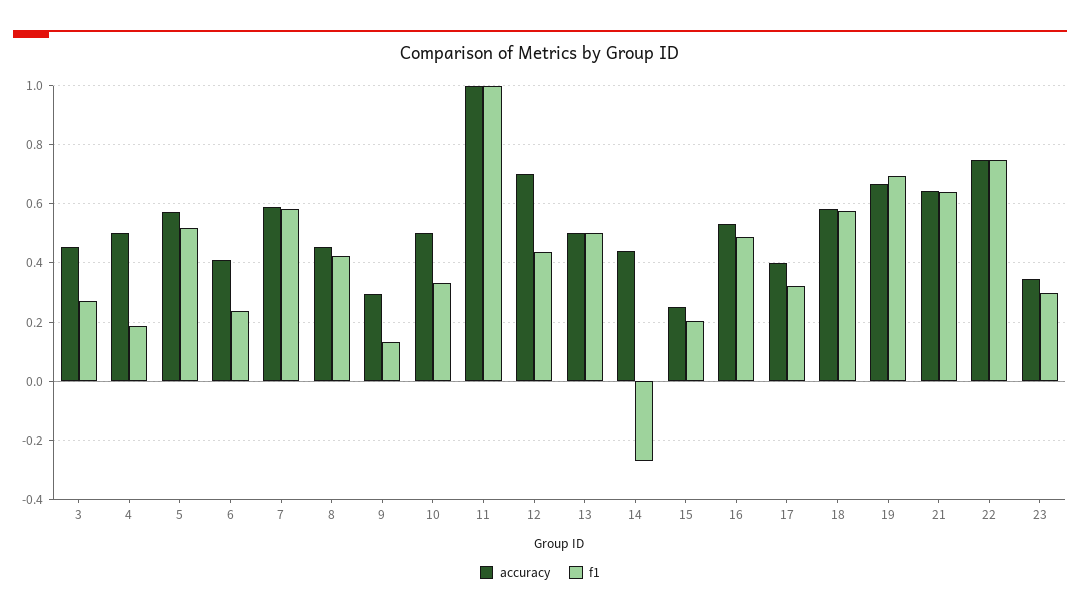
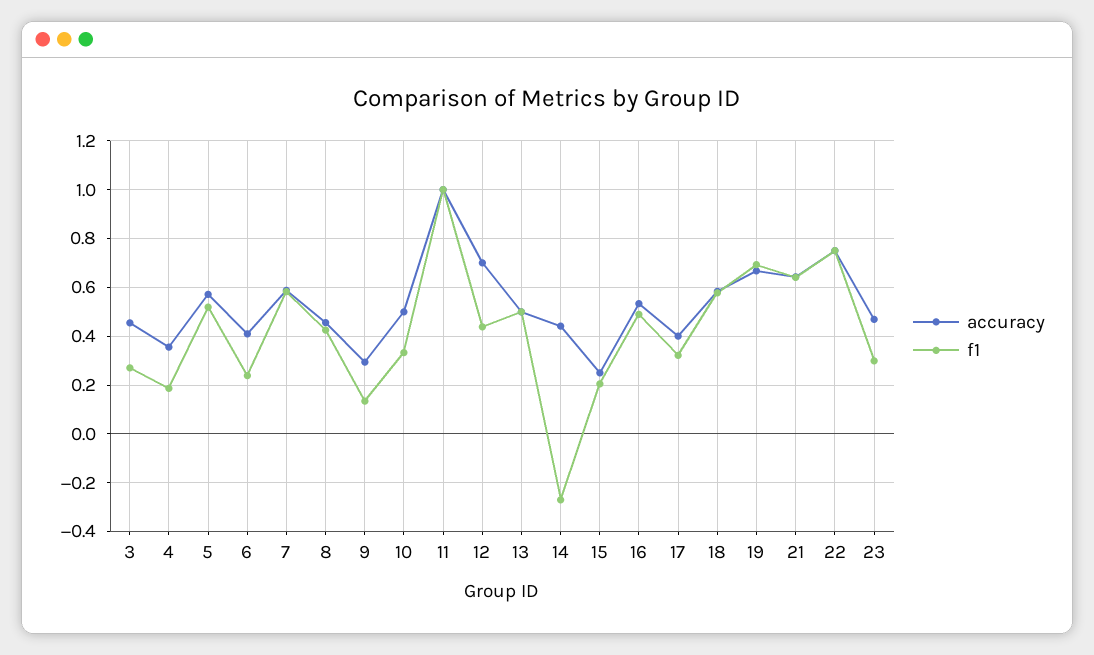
  {
    "accuracy": {
      "3": 0.45,
-     "4": 0.5,
+     "4": 0.35,
      "5": 0.575,
      "6": 0.4,
      "7": 0.6,
      "8": 0.45,
      "9": 0.3,
      "10": 0.5,
      "11": 1,
      "12": 0.7,
      "13": 0.5,
      "14": 0.45,
      "15": 0.25,
      "16": 0.525,
      "17": 0.4,
      "18": 0.575,
      "19": 0.675,
      "21": 0.65,
      "22": 0.75,
-     "23": 0.35
+     "23": 0.475
    },
    "f1": {
      "3": 0.275,
      "4": 0.175,
      "5": 0.525,
      "6": 0.25,
      "7": 0.575,
      "8": 0.425,
      "9": 0.125,
      "10": 0.325,
      "11": 1,
      "12": 0.45,
      "13": 0.5,
      "14": -0.275,
      "15": 0.2,
      "16": 0.5,
      "17": 0.325,
      "18": 0.575,
      "19": 0.7,
      "21": 0.65,
      "22": 0.75,
      "23": 0.3
    }
  }

